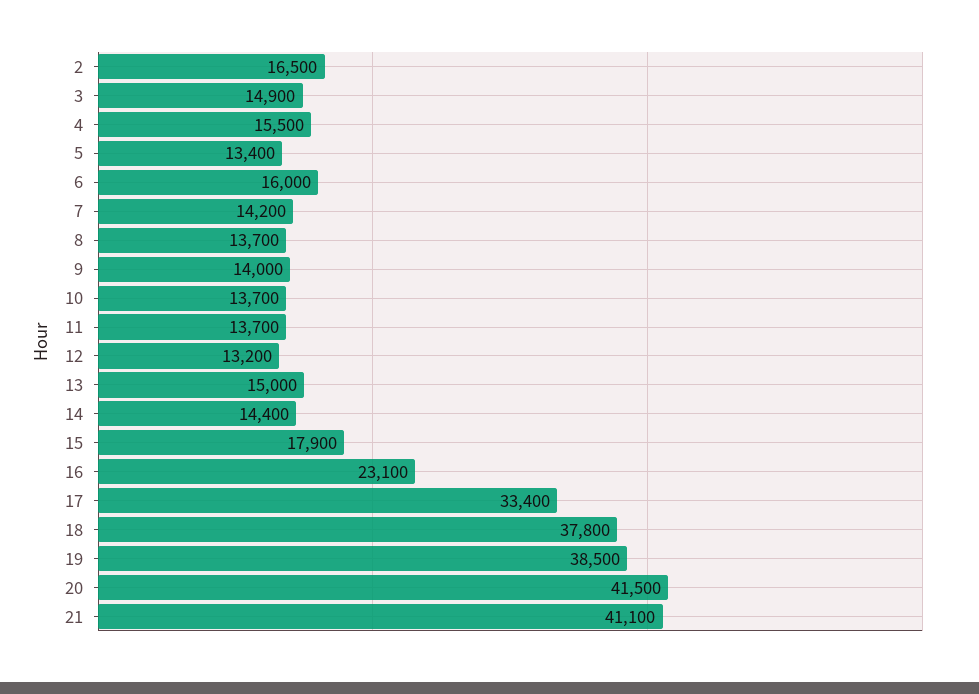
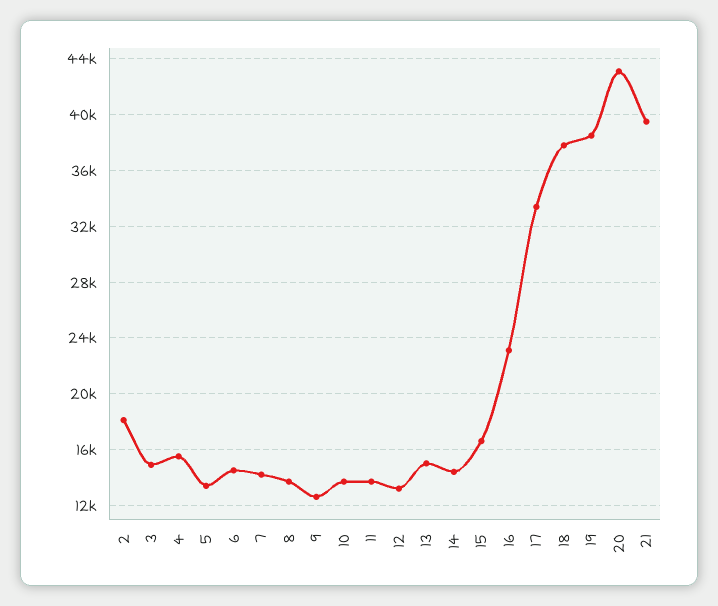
  {
-   "2": 16500,
+   "2": 18000,
    "3": 14900,
    "4": 15500,
    "5": 13400,
-   "6": 16000,
+   "6": 14500,
    "7": 14200,
    "8": 13700,
-   "9": 14000,
+   "9": 12500,
    "10": 13700,
    "11": 13700,
    "12": 13200,
    "13": 15000,
    "14": 14400,
-   "15": 17900,
+   "15": 16500,
    "16": 23100,
    "17": 33400,
    "18": 37800,
    "19": 38500,
-   "20": 41500,
+   "20": 43000,
-   "21": 41100
+   "21": 39500
  }

